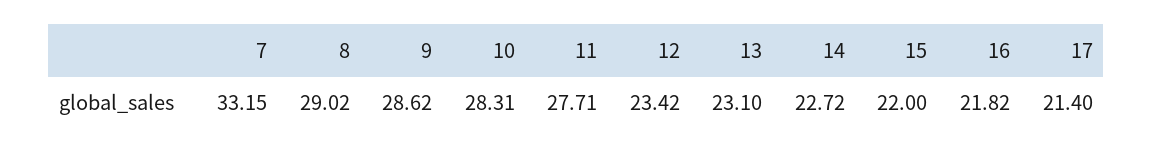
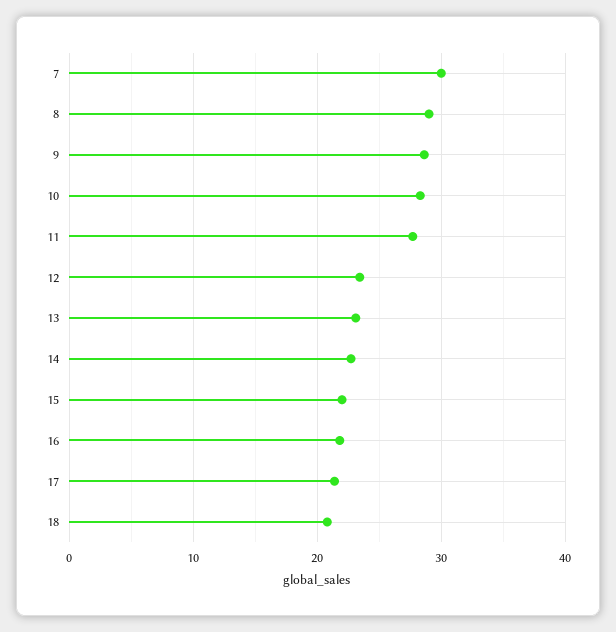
  {
-   "7": 33.15,
+   "7": 30,
    "8": 29.02,
    "9": 28.62,
    "10": 28.31,
    "11": 27.71,
    "12": 23.42,
    "13": 23.1,
    "14": 22.72,
    "15": 22,
    "16": 21.82,
-   "17": 21.4
+   "17": 21.4,
+   "18": 21
  }

